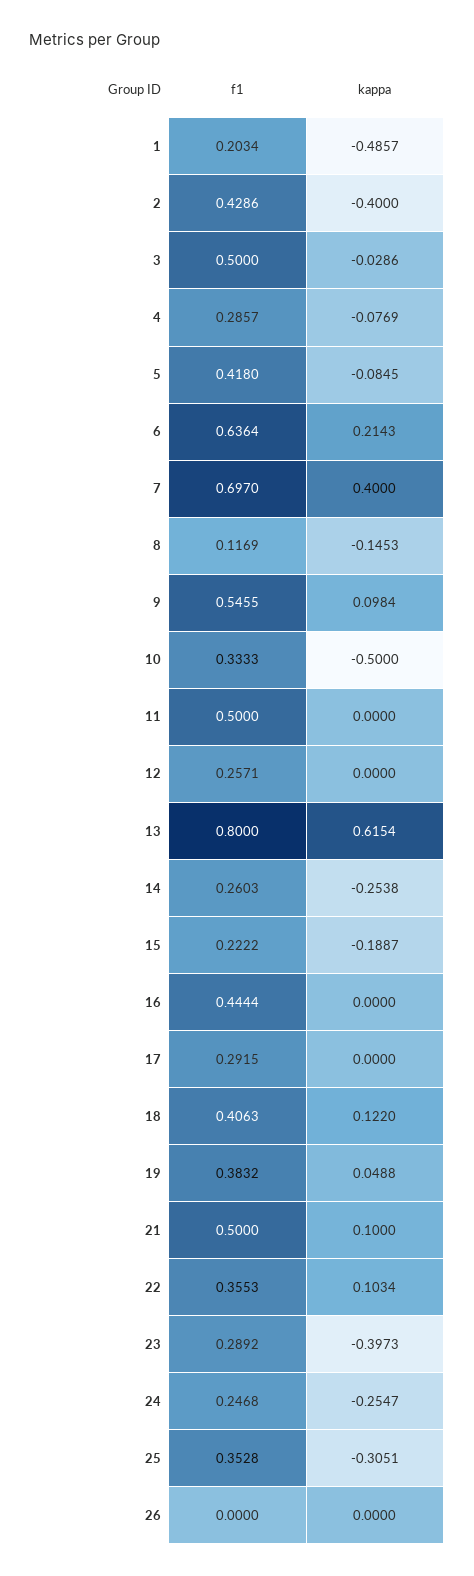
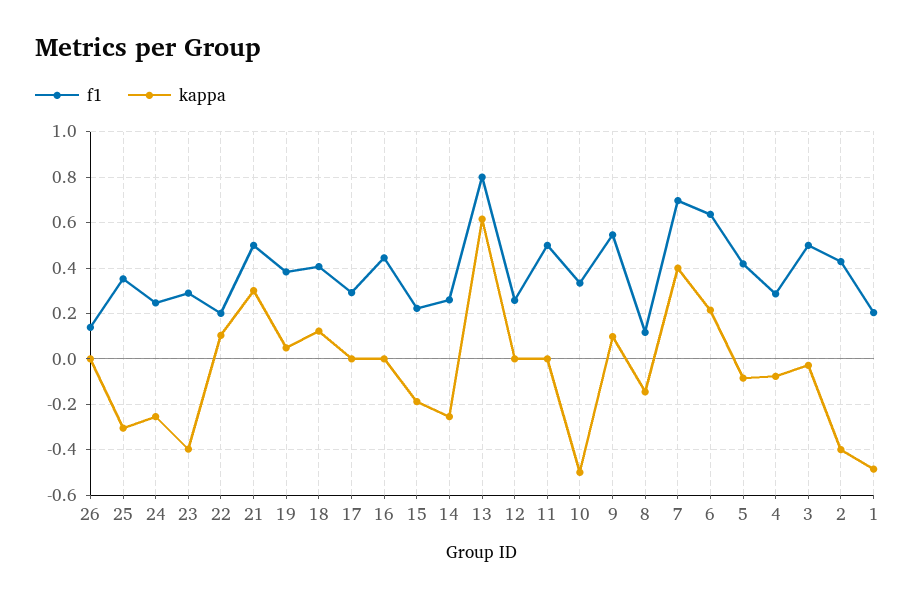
  {
    "f1": {
      "1": 0.2034,
      "2": 0.4286,
      "3": 0.5,
      "4": 0.2857,
      "5": 0.418,
      "6": 0.6364,
      "7": 0.697,
      "8": 0.1169,
      "9": 0.5455,
      "10": 0.3333,
      "11": 0.5,
      "12": 0.2571,
      "13": 0.8,
      "14": 0.2603,
      "15": 0.2222,
      "16": 0.4444,
      "17": 0.2915,
      "18": 0.4063,
      "19": 0.3832,
      "21": 0.5,
-     "22": 0.3553,
+     "22": 0.2,
      "23": 0.2892,
      "24": 0.2468,
      "25": 0.3528,
-     "26": 0
+     "26": 0.15
    },
    "kappa": {
      "1": -0.4857,
      "2": -0.4,
      "3": -0.0286,
      "4": -0.0769,
      "5": -0.0845,
      "6": 0.2143,
      "7": 0.4,
      "8": -0.1453,
      "9": 0.0984,
      "10": -0.5,
      "11": 0,
      "12": 0,
      "13": 0.6154,
      "14": -0.2538,
      "15": -0.1887,
      "16": 0,
      "17": 0,
      "18": 0.122,
      "19": 0.0488,
-     "21": 0.1,
+     "21": 0.3,
      "22": 0.1034,
      "23": -0.3973,
      "24": -0.2547,
      "25": -0.3051,
      "26": 0
    }
  }

